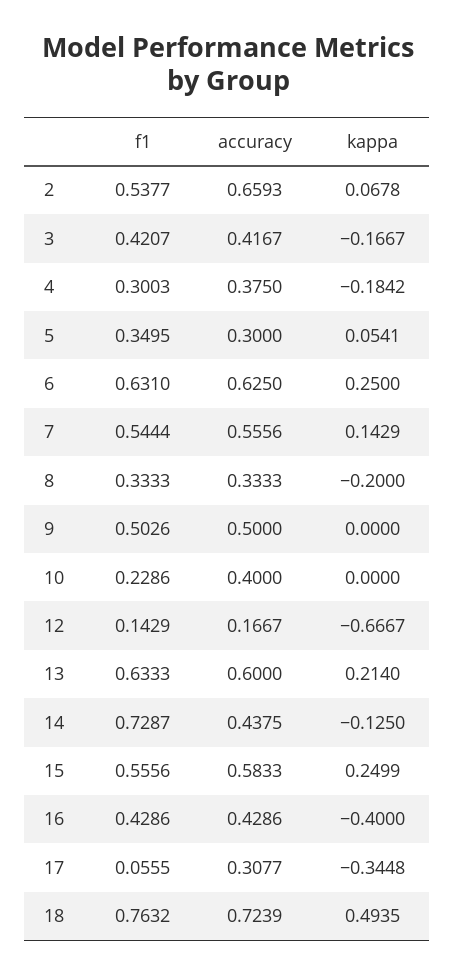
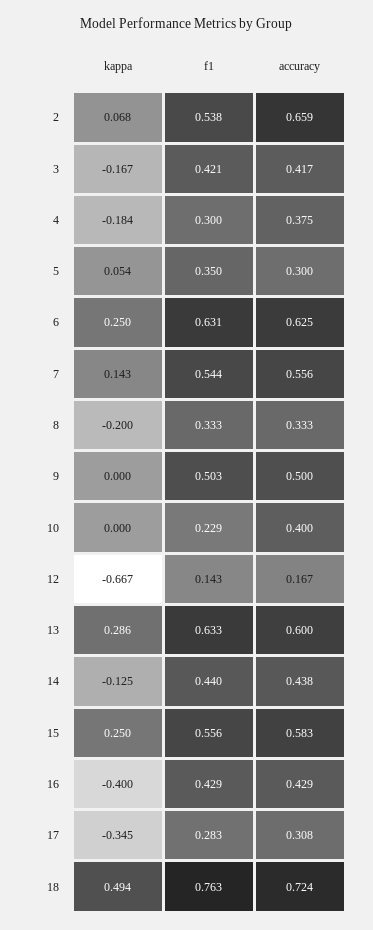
  {
    "f1": {
      "2": 0.5377,
      "3": 0.4207,
      "4": 0.3003,
      "5": 0.3495,
      "6": 0.631,
      "7": 0.5444,
      "8": 0.3333,
      "9": 0.5026,
      "10": 0.2286,
      "12": 0.1429,
      "13": 0.6333,
-     "14": 0.7287,
+     "14": 0.44,
      "15": 0.5556,
      "16": 0.4286,
-     "17": 0.0555,
+     "17": 0.283,
      "18": 0.7632
    },
    "accuracy": {
      "2": 0.6593,
      "3": 0.4167,
      "4": 0.375,
      "5": 0.3,
      "6": 0.625,
      "7": 0.5556,
      "8": 0.3333,
      "9": 0.5,
      "10": 0.4,
      "12": 0.1667,
      "13": 0.6,
      "14": 0.4375,
      "15": 0.5833,
      "16": 0.4286,
      "17": 0.3077,
      "18": 0.7239
    },
    "kappa": {
      "2": 0.0678,
      "3": -0.1667,
      "4": -0.1842,
      "5": 0.0541,
      "6": 0.25,
      "7": 0.1429,
      "8": -0.2,
      "9": 0,
      "10": 0,
      "12": -0.6667,
-     "13": 0.214,
+     "13": 0.286,
      "14": -0.125,
      "15": 0.2499,
      "16": -0.4,
      "17": -0.3448,
      "18": 0.4935
    }
  }

